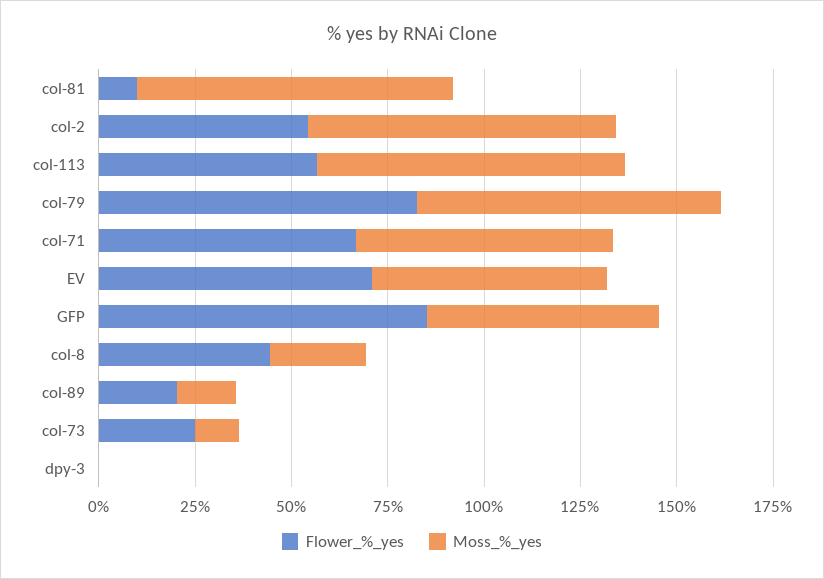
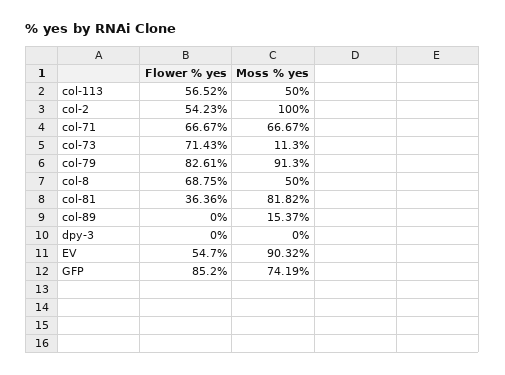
  {
    "Flower_%_yes": {
-     "col-81": 10,
+     "col-81": 36.36,
      "col-2": 54.23,
      "col-113": 56.52,
      "col-79": 82.61,
      "col-71": 66.67,
-     "EV": 70,
+     "EV": 54.7,
      "GFP": 85.2,
-     "col-8": 45,
+     "col-8": 68.75,
-     "col-89": 20,
+     "col-89": 0,
-     "col-73": 25,
+     "col-73": 71.43,
      "dpy-3": 0
    },
    "Moss_%_yes": {
      "col-81": 81.82,
-     "col-2": 80,
+     "col-2": 100,
-     "col-113": 80,
+     "col-113": 50,
-     "col-79": 80,
+     "col-79": 91.3,
      "col-71": 66.67,
-     "EV": 60,
+     "EV": 90.32,
-     "GFP": 60,
+     "GFP": 74.19,
-     "col-8": 25,
+     "col-8": 50,
      "col-89": 15.37,
      "col-73": 11.3,
      "dpy-3": 0
    }
  }

